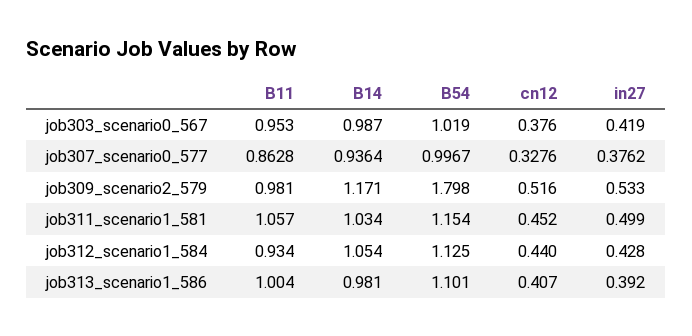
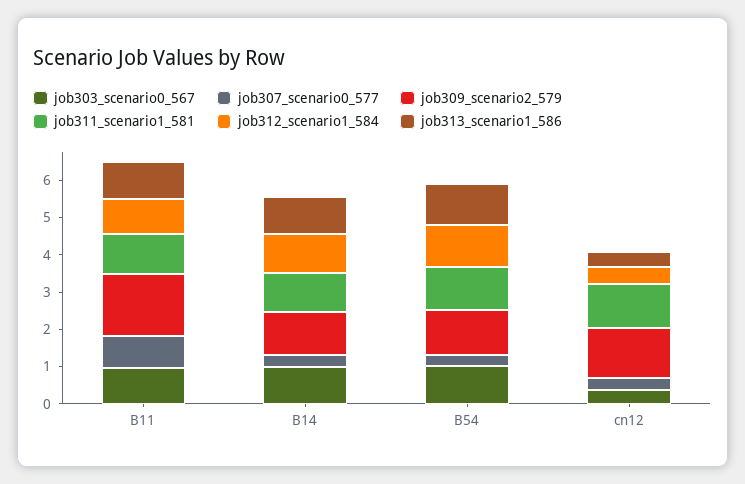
  {
    "job303_scenario0_567": {
      "B11": 0.953,
      "B14": 0.987,
      "B54": 1.019,
-     "cn12": 0.376,
+     "cn12": 0.376
-     "in27": 0.419
    },
    "job307_scenario0_577": {
      "B11": 0.8628,
-     "B14": 0.9364,
+     "B14": 0.25,
-     "B54": 0.9967,
+     "B54": 0.25,
-     "cn12": 0.3276,
+     "cn12": 0.3276
-     "in27": 0.3762
    },
    "job309_scenario2_579": {
-     "B11": 0.981,
+     "B11": 1.75,
      "B14": 1.171,
-     "B54": 1.798,
+     "B54": 1.25,
-     "cn12": 0.516,
+     "cn12": 1.25
-     "in27": 0.533
    },
    "job311_scenario1_581": {
      "B11": 1.057,
      "B14": 1.034,
      "B54": 1.154,
-     "cn12": 0.452,
+     "cn12": 1.25
-     "in27": 0.499
    },
    "job312_scenario1_584": {
      "B11": 0.934,
      "B14": 1.054,
      "B54": 1.125,
-     "cn12": 0.44,
+     "cn12": 0.44
-     "in27": 0.428
    },
    "job313_scenario1_586": {
      "B11": 1.004,
      "B14": 0.981,
      "B54": 1.101,
-     "cn12": 0.407,
+     "cn12": 0.407
-     "in27": 0.392
    }
  }

